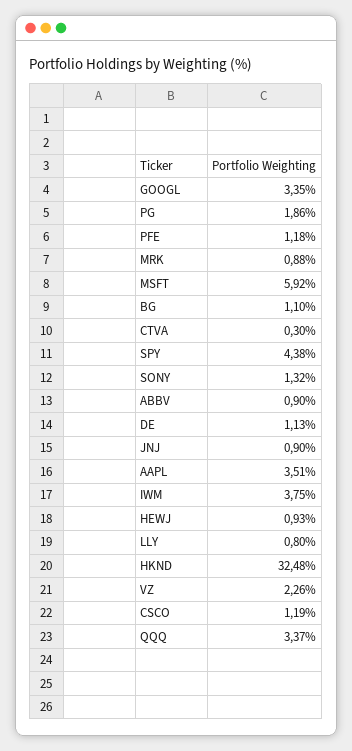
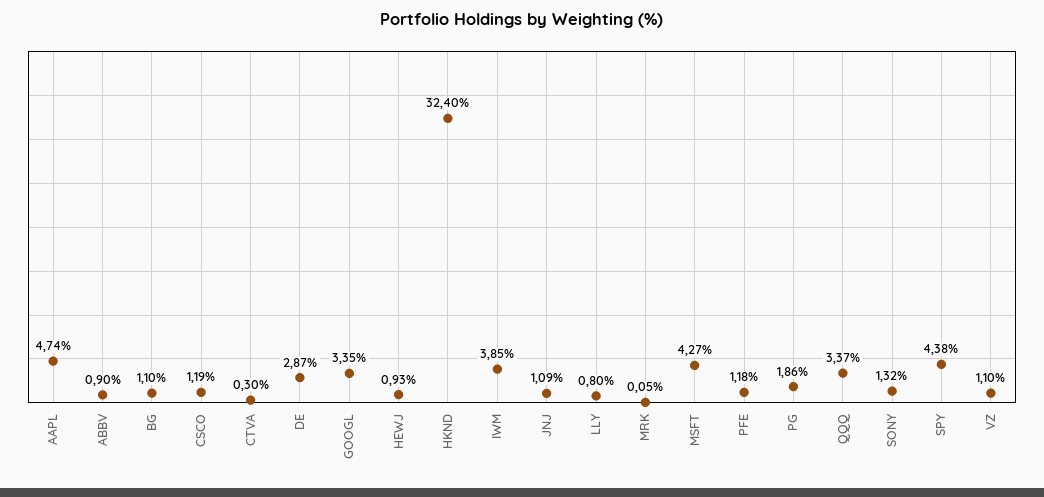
  {
    "GOOGL": 3.35,
    "PG": 1.86,
    "PFE": 1.18,
-   "MRK": 0.88,
+   "MRK": 0.05,
-   "MSFT": 5.92,
+   "MSFT": 4.27,
    "BG": 1.1,
    "CTVA": 0.3,
    "SPY": 4.38,
    "SONY": 1.32,
    "ABBV": 0.9,
-   "DE": 1.13,
+   "DE": 2.87,
-   "JNJ": 0.9,
+   "JNJ": 1.09,
-   "AAPL": 3.51,
+   "AAPL": 4.74,
-   "IWM": 3.75,
+   "IWM": 3.85,
    "HEWJ": 0.93,
    "LLY": 0.8,
-   "HKND": 32.48,
+   "HKND": 32.4,
-   "VZ": 2.26,
+   "VZ": 1.1,
    "CSCO": 1.19,
    "QQQ": 3.37
  }

